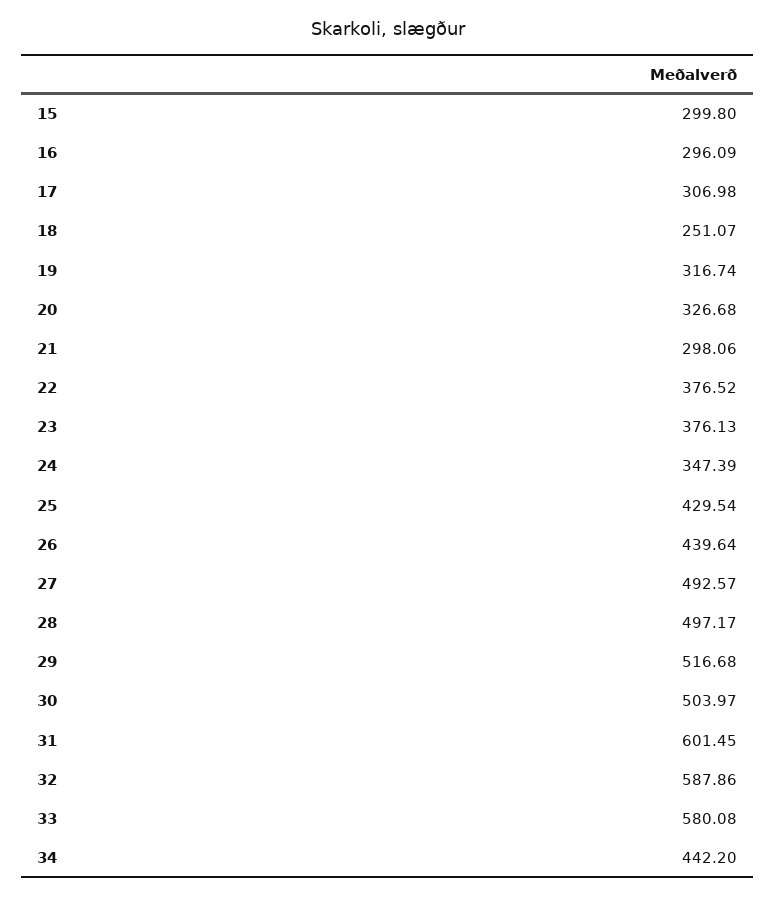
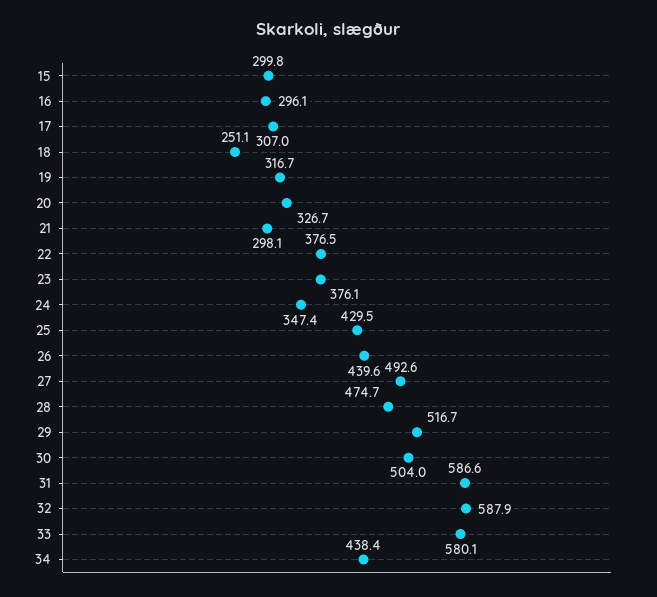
  {
    "15": 299.8,
    "16": 296.09,
    "17": 306.98,
    "18": 251.07,
    "19": 316.74,
    "20": 326.68,
    "21": 298.06,
    "22": 376.52,
    "23": 376.13,
    "24": 347.39,
    "25": 429.54,
    "26": 439.64,
    "27": 492.57,
-   "28": 497.17,
+   "28": 474.7,
    "29": 516.68,
    "30": 503.97,
-   "31": 601.45,
+   "31": 586.6,
    "32": 587.86,
    "33": 580.08,
-   "34": 442.2
+   "34": 438.4
  }

